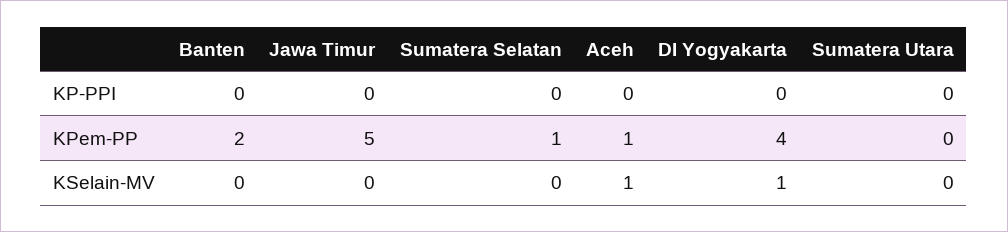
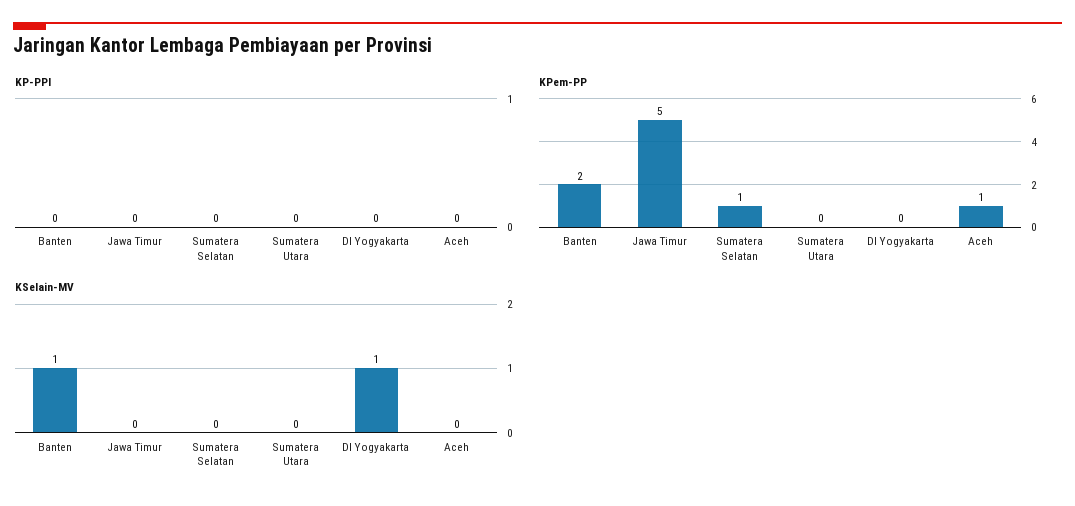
  {
    "KP-PPI": {
      "Banten": 0,
      "Jawa Timur": 0,
      "Sumatera Selatan": 0,
      "Aceh": 0,
      "DI Yogyakarta": 0,
      "Sumatera Utara": 0
    },
    "KPem-PP": {
      "Banten": 2,
      "Jawa Timur": 5,
      "Sumatera Selatan": 1,
      "Aceh": 1,
-     "DI Yogyakarta": 4,
+     "DI Yogyakarta": 0,
      "Sumatera Utara": 0
    },
    "KSelain-MV": {
-     "Banten": 0,
+     "Banten": 1,
      "Jawa Timur": 0,
      "Sumatera Selatan": 0,
-     "Aceh": 1,
+     "Aceh": 0,
      "DI Yogyakarta": 1,
      "Sumatera Utara": 0
    }
  }

